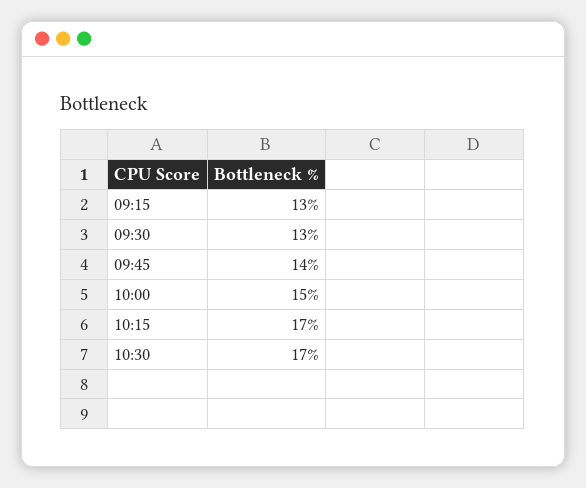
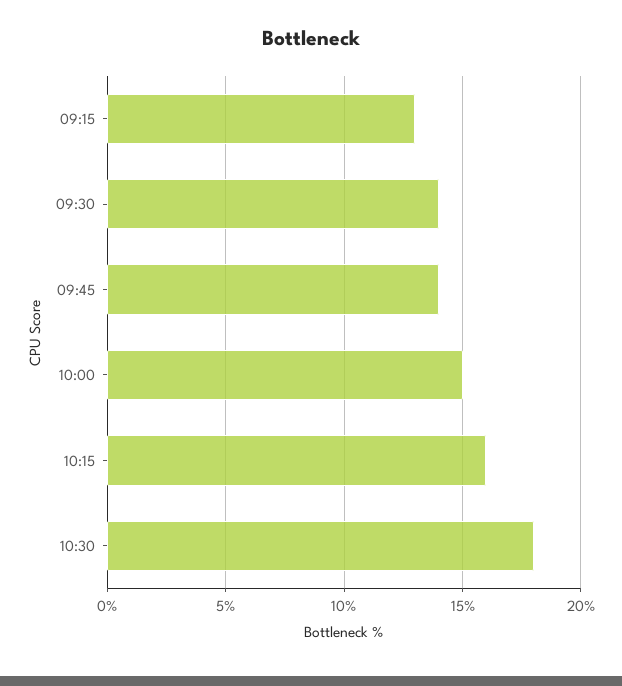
  {
    "09:15": 13,
-   "09:30": 13,
+   "09:30": 14,
    "09:45": 14,
    "10:00": 15,
-   "10:15": 17,
+   "10:15": 16,
-   "10:30": 17
+   "10:30": 18
  }

